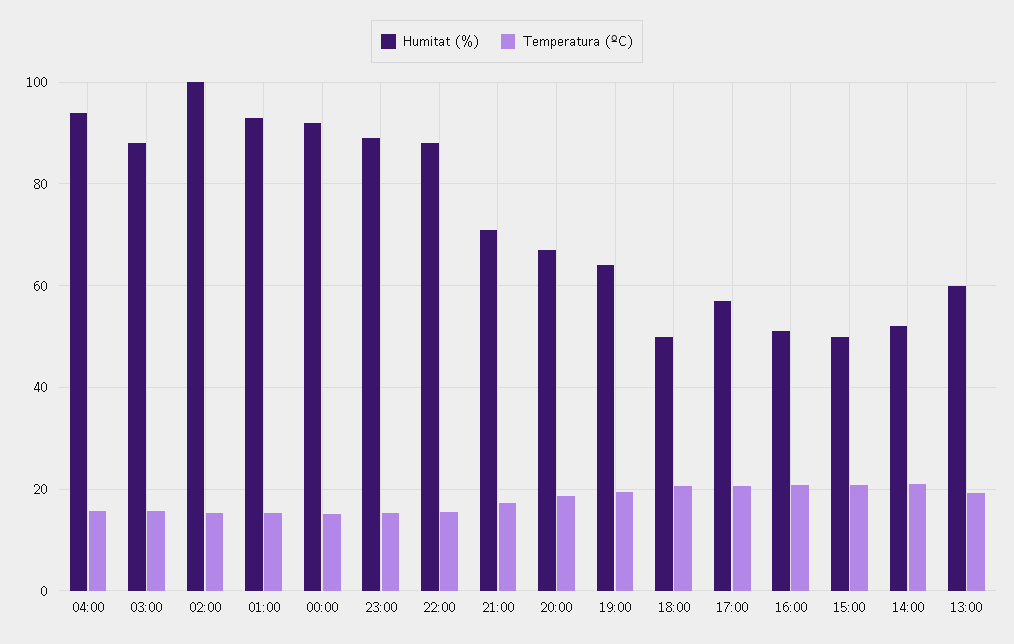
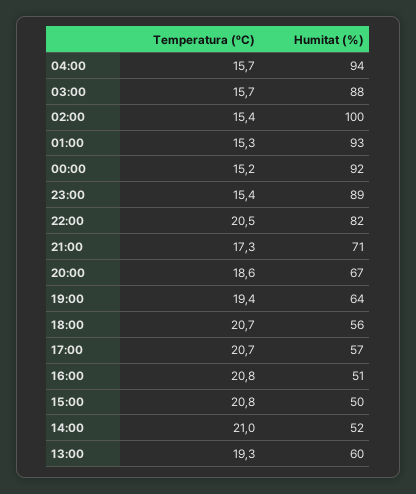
  {
    "Humitat (%)": {
      "04:00": 94,
      "03:00": 88,
      "02:00": 100,
      "01:00": 93,
      "00:00": 92,
      "23:00": 89,
-     "22:00": 88,
+     "22:00": 82,
      "21:00": 71,
      "20:00": 67,
      "19:00": 64,
-     "18:00": 50,
+     "18:00": 56,
      "17:00": 57,
      "16:00": 51,
      "15:00": 50,
      "14:00": 52,
      "13:00": 60
    },
    "Temperatura (ºC)": {
      "04:00": 15.7,
      "03:00": 15.7,
      "02:00": 15.4,
      "01:00": 15.3,
      "00:00": 15.2,
      "23:00": 15.4,
-     "22:00": 16,
+     "22:00": 20.5,
      "21:00": 17.3,
      "20:00": 18.6,
      "19:00": 19.4,
      "18:00": 20.7,
      "17:00": 20.7,
      "16:00": 20.8,
      "15:00": 20.8,
      "14:00": 21,
      "13:00": 19.3
    }
  }

